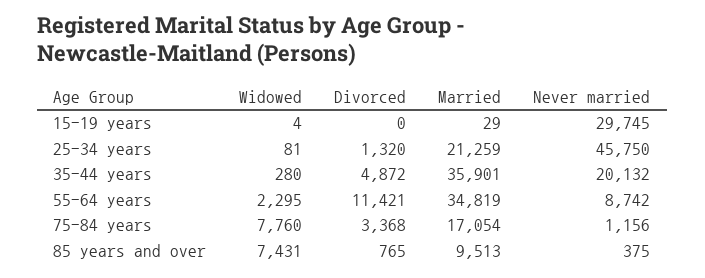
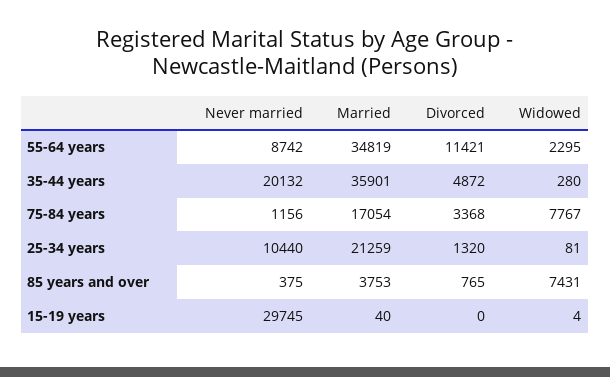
  {
    "Widowed": {
      "15-19 years": 4,
      "25-34 years": 81,
      "35-44 years": 280,
      "55-64 years": 2295,
-     "75-84 years": 7760,
+     "75-84 years": 7767,
      "85 years and over": 7431
    },
    "Divorced": {
      "15-19 years": 0,
      "25-34 years": 1320,
      "35-44 years": 4872,
      "55-64 years": 11421,
      "75-84 years": 3368,
      "85 years and over": 765
    },
    "Married": {
-     "15-19 years": 29,
+     "15-19 years": 40,
      "25-34 years": 21259,
      "35-44 years": 35901,
      "55-64 years": 34819,
      "75-84 years": 17054,
-     "85 years and over": 9513
+     "85 years and over": 3753
    },
    "Never married": {
      "15-19 years": 29745,
-     "25-34 years": 45750,
+     "25-34 years": 10440,
      "35-44 years": 20132,
      "55-64 years": 8742,
      "75-84 years": 1156,
      "85 years and over": 375
    }
  }

